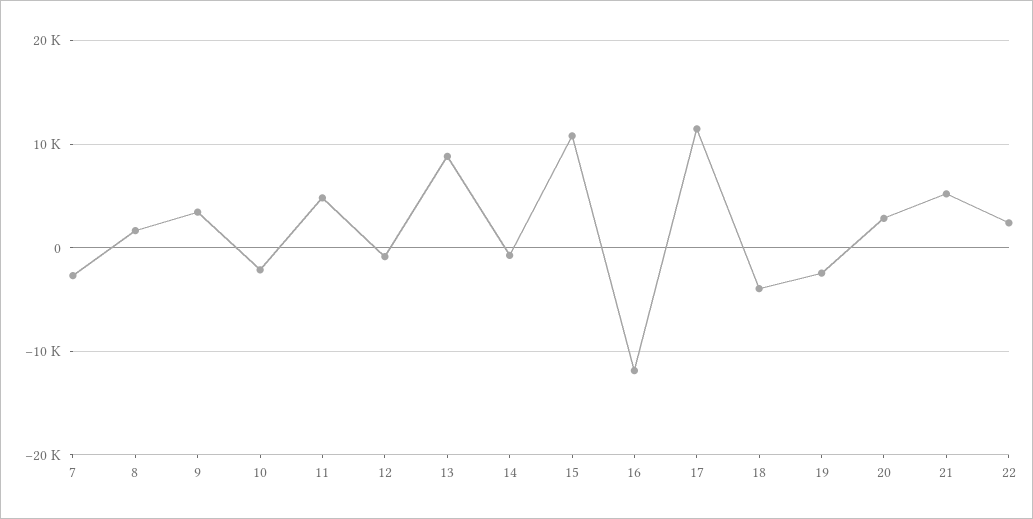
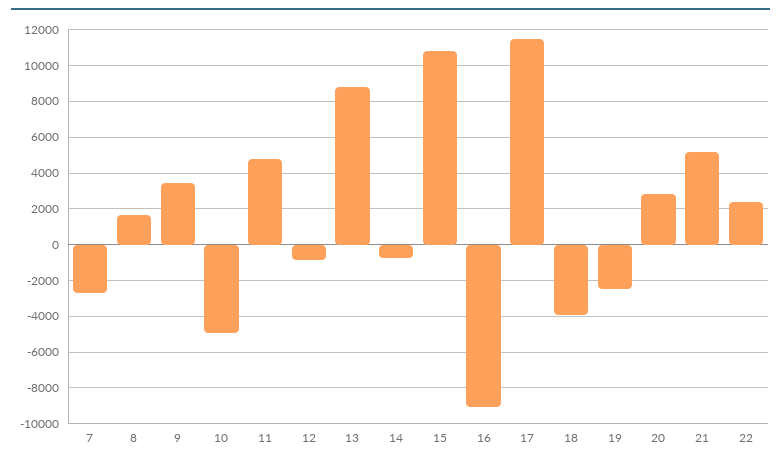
  {
    "7": -2500,
    "8": 1500,
    "9": 3500,
-   "10": -2000,
+   "10": -5000,
    "11": 5000,
    "12": -1000,
    "13": 9000,
    "14": -1000,
    "15": 11000,
-   "16": -12000,
+   "16": -9000,
    "17": 11500,
    "18": -4000,
    "19": -2500,
    "20": 3000,
    "21": 5000,
    "22": 2500
  }

